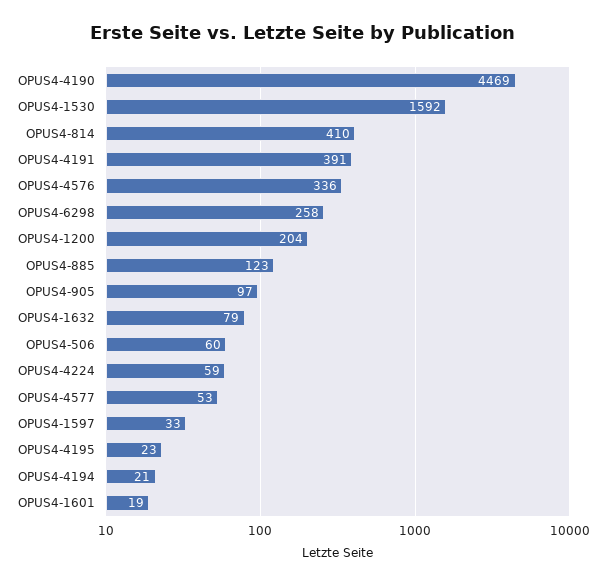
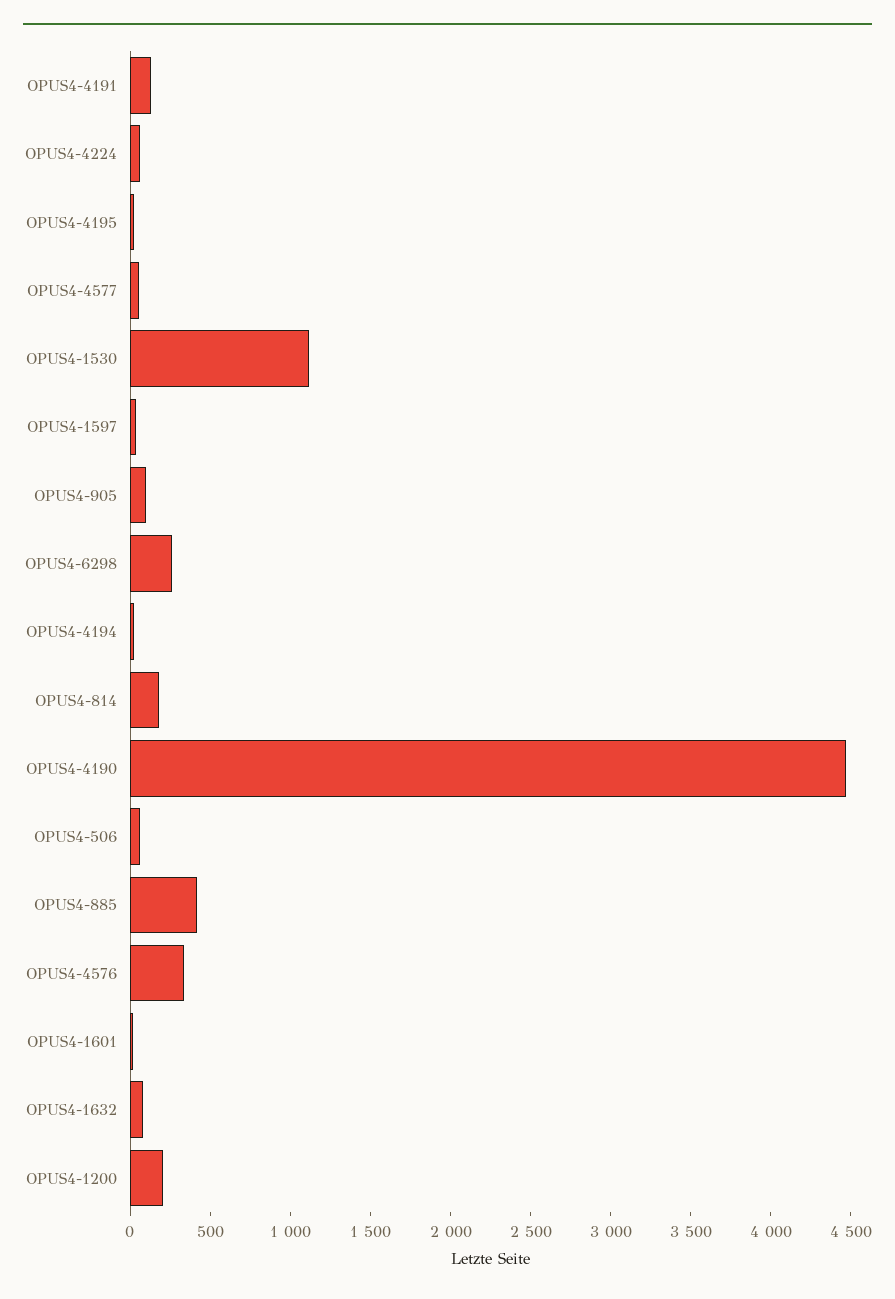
  {
    "OPUS4-4190": 4469,
-   "OPUS4-1530": 1592,
+   "OPUS4-1530": 1100,
-   "OPUS4-814": 410,
+   "OPUS4-814": 200,
-   "OPUS4-4191": 391,
+   "OPUS4-4191": 100,
    "OPUS4-4576": 336,
    "OPUS4-6298": 258,
    "OPUS4-1200": 204,
-   "OPUS4-885": 123,
+   "OPUS4-885": 400,
    "OPUS4-905": 97,
    "OPUS4-1632": 79,
    "OPUS4-506": 60,
    "OPUS4-4224": 59,
    "OPUS4-4577": 53,
    "OPUS4-1597": 33,
    "OPUS4-4195": 23,
    "OPUS4-4194": 21,
    "OPUS4-1601": 19
  }

